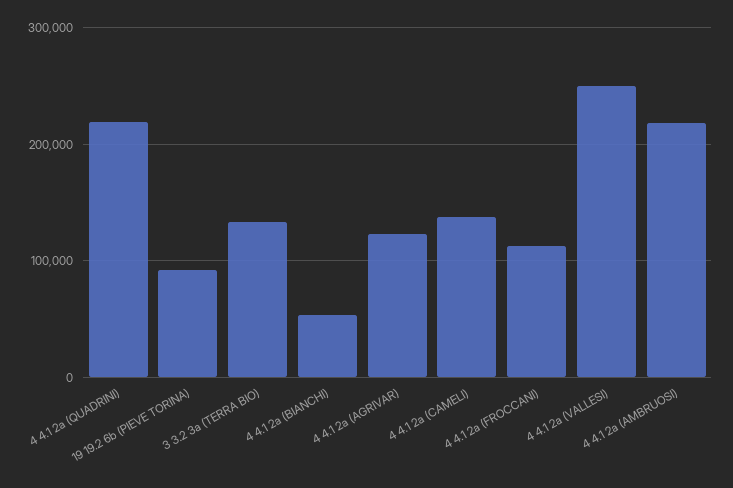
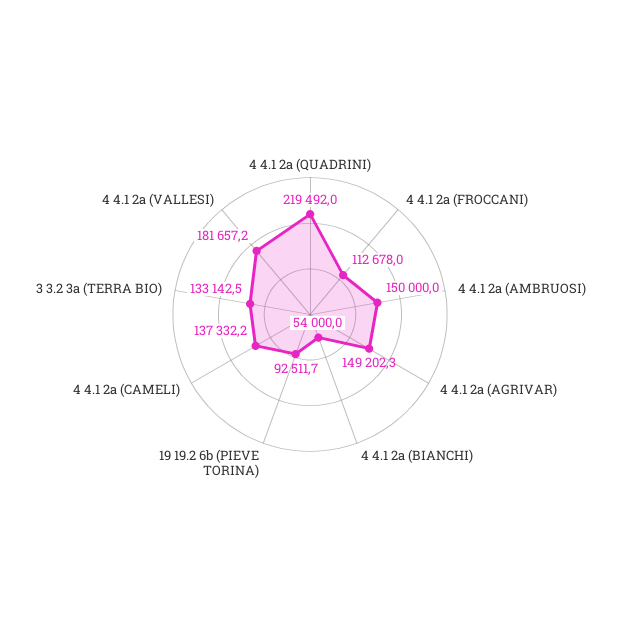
  {
    "4 4.1 2a (QUADRINI)": 219492,
    "19 19.2 6b (PIEVE TORINA)": 92511.7,
    "3 3.2 3a (TERRA BIO)": 133142.5,
    "4 4.1 2a (BIANCHI)": 54000,
-   "4 4.1 2a (AGRIVAR)": 120000,
+   "4 4.1 2a (AGRIVAR)": 149202.3,
    "4 4.1 2a (CAMELI)": 137332.2,
    "4 4.1 2a (FROCCANI)": 112678,
-   "4 4.1 2a (VALLESI)": 250000,
+   "4 4.1 2a (VALLESI)": 181657.2,
-   "4 4.1 2a (AMBRUOSI)": 220000
+   "4 4.1 2a (AMBRUOSI)": 150000
  }

